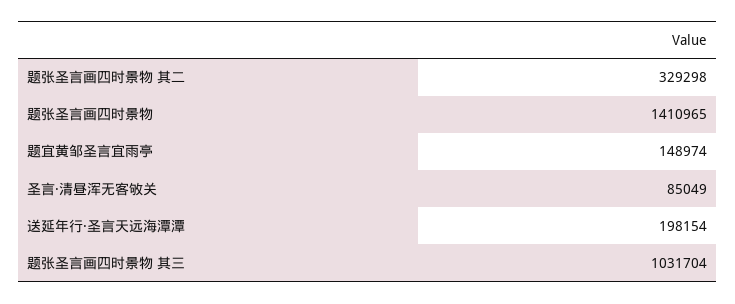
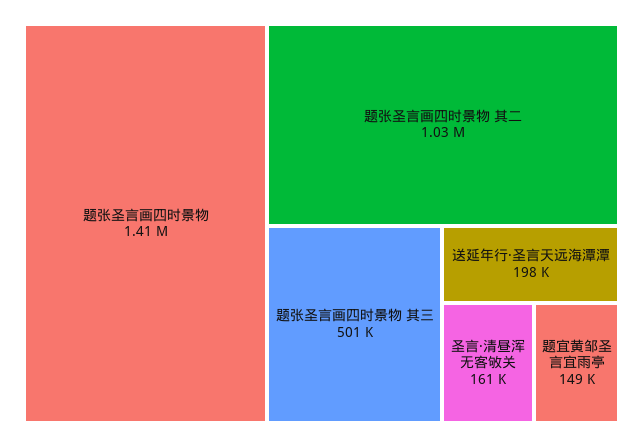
  {
-   "题张圣言画四时景物 其二": 329298,
+   "题张圣言画四时景物 其二": 1030000,
    "题张圣言画四时景物": 1410965,
    "题宜黄邹圣言宜雨亭": 148974,
-   "圣言·清昼浑无客敂关": 85049,
+   "圣言·清昼浑无客敂关": 161000,
    "送延年行·圣言天远海潭潭": 198154,
-   "题张圣言画四时景物 其三": 1031704
+   "题张圣言画四时景物 其三": 501000
  }

